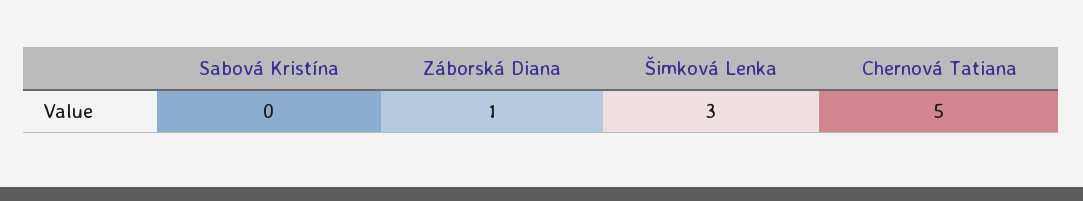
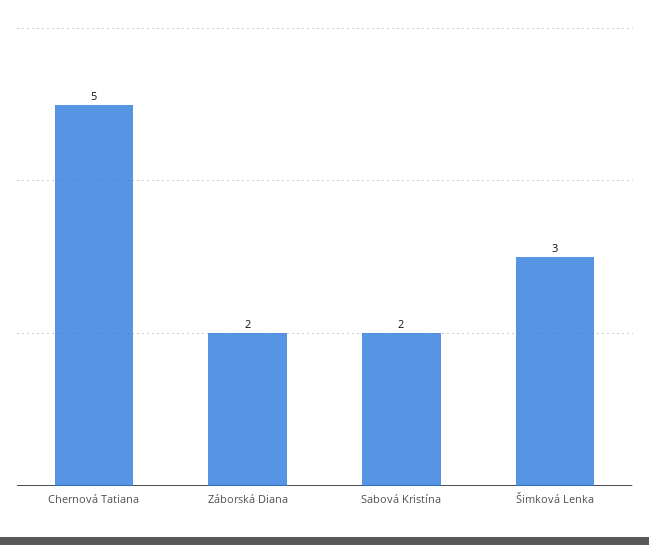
  {
-   "Sabová Kristína": 0,
+   "Sabová Kristína": 2,
-   "Záborská Diana": 1,
+   "Záborská Diana": 2,
    "Šimková Lenka": 3,
    "Chernová Tatiana": 5
  }

